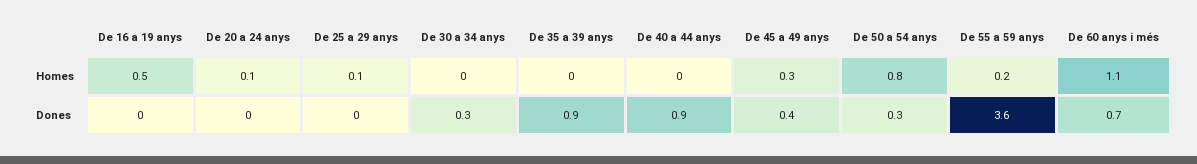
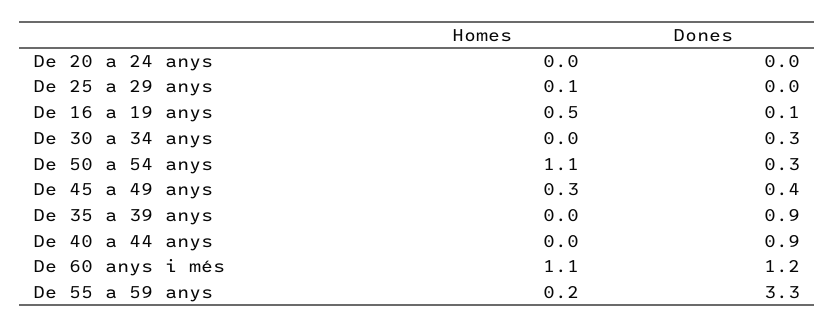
  {
    "De 16 a 19 anys": {
      "Homes": 0.5,
-     "Dones": 0
+     "Dones": 0.1
    },
    "De 20 a 24 anys": {
-     "Homes": 0.1,
+     "Homes": 0,
      "Dones": 0
    },
    "De 25 a 29 anys": {
      "Homes": 0.1,
      "Dones": 0
    },
    "De 30 a 34 anys": {
      "Homes": 0,
      "Dones": 0.3
    },
    "De 35 a 39 anys": {
      "Homes": 0,
      "Dones": 0.9
    },
    "De 40 a 44 anys": {
      "Homes": 0,
      "Dones": 0.9
    },
    "De 45 a 49 anys": {
      "Homes": 0.3,
      "Dones": 0.4
    },
    "De 50 a 54 anys": {
-     "Homes": 0.8,
+     "Homes": 1.1,
      "Dones": 0.3
    },
    "De 55 a 59 anys": {
      "Homes": 0.2,
-     "Dones": 3.6
+     "Dones": 3.3
    },
    "De 60 anys i més": {
      "Homes": 1.1,
-     "Dones": 0.7
+     "Dones": 1.2
    }
  }

